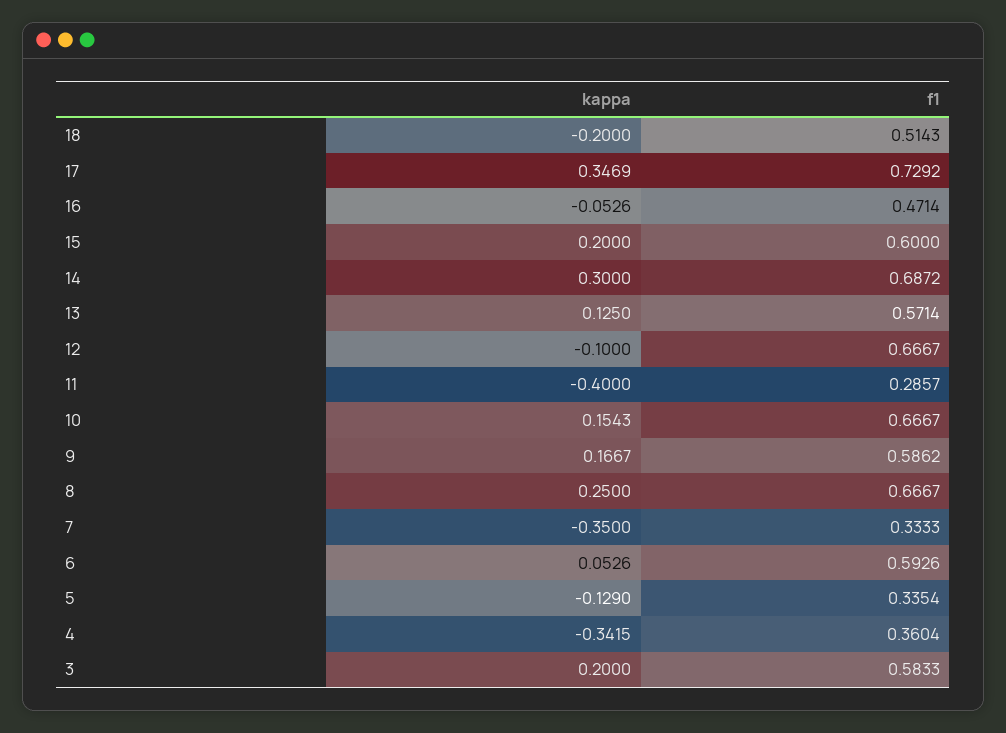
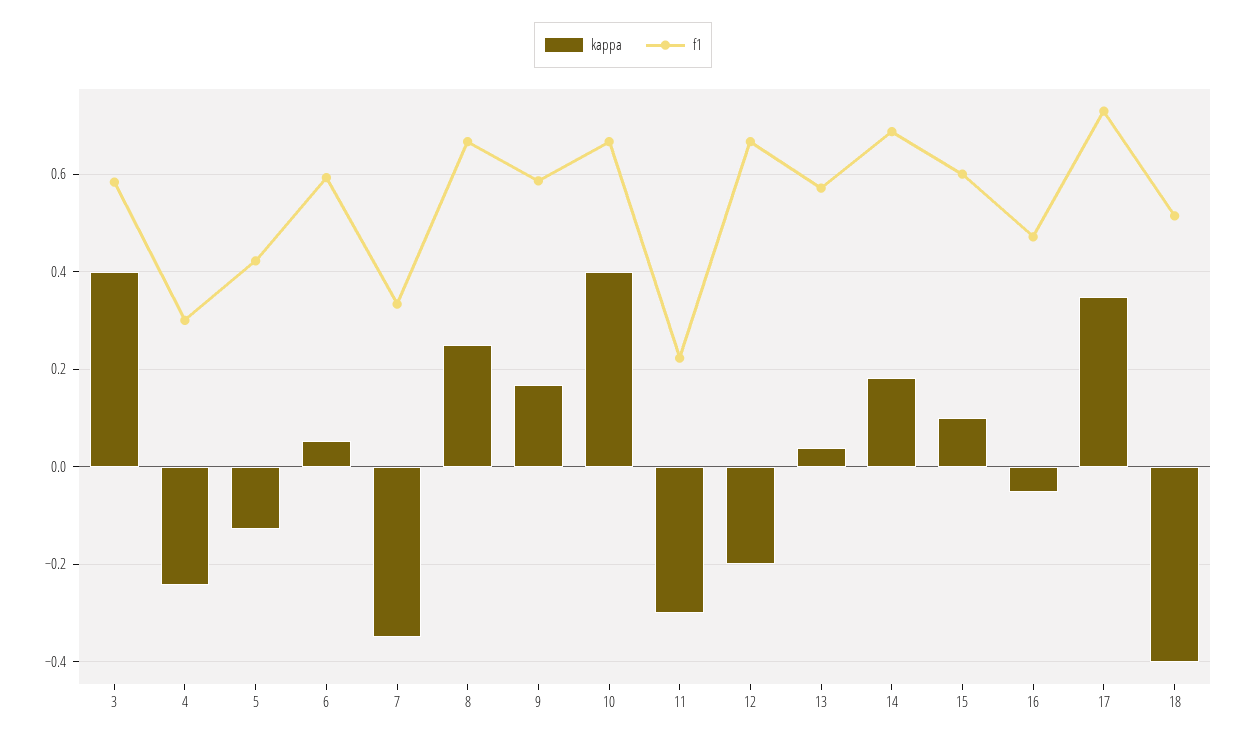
  {
    "kappa": {
-     "18": -0.2,
+     "18": -0.4,
      "17": 0.3469,
      "16": -0.0526,
-     "15": 0.2,
+     "15": 0.1,
-     "14": 0.3,
+     "14": 0.18,
-     "13": 0.125,
+     "13": 0.04,
-     "12": -0.1,
+     "12": -0.2,
-     "11": -0.4,
+     "11": -0.3,
-     "10": 0.1543,
+     "10": 0.4,
      "9": 0.1667,
      "8": 0.25,
      "7": -0.35,
      "6": 0.0526,
      "5": -0.129,
-     "4": -0.3415,
+     "4": -0.24,
-     "3": 0.2
+     "3": 0.4
    },
    "f1": {
      "18": 0.5143,
      "17": 0.7292,
      "16": 0.4714,
      "15": 0.6,
      "14": 0.6872,
      "13": 0.5714,
      "12": 0.6667,
-     "11": 0.2857,
+     "11": 0.22,
      "10": 0.6667,
      "9": 0.5862,
      "8": 0.6667,
      "7": 0.3333,
      "6": 0.5926,
-     "5": 0.3354,
+     "5": 0.42,
-     "4": 0.3604,
+     "4": 0.3,
      "3": 0.5833
    }
  }

